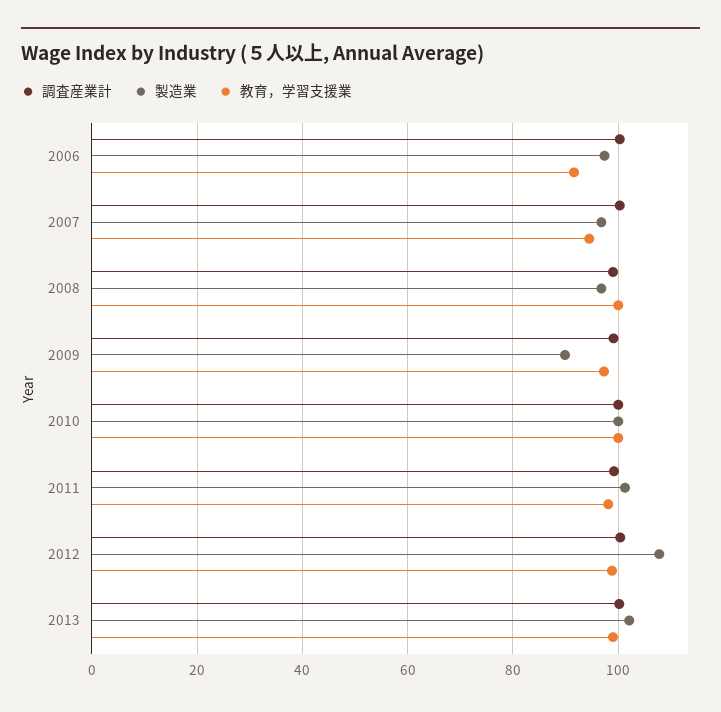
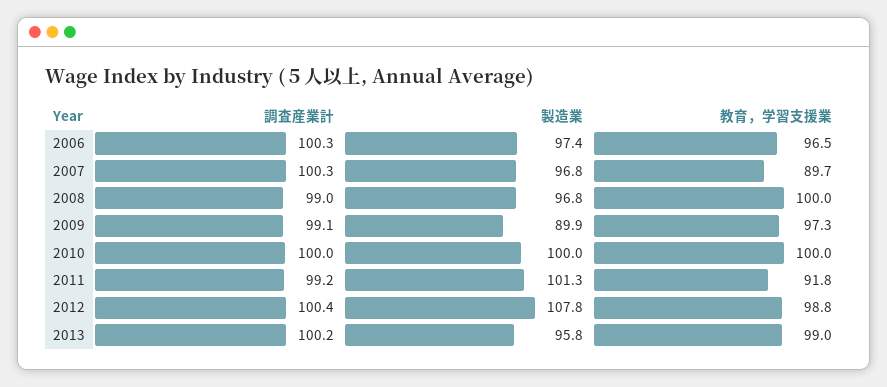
  {
    "調査産業計": {
      "2006": 100.3,
      "2007": 100.3,
      "2008": 99,
      "2009": 99.1,
      "2010": 100,
      "2011": 99.2,
      "2012": 100.4,
      "2013": 100.2
    },
    "製造業": {
      "2006": 97.4,
      "2007": 96.8,
      "2008": 96.8,
      "2009": 89.9,
      "2010": 100,
      "2011": 101.3,
      "2012": 107.8,
-     "2013": 102
+     "2013": 95.8
    },
    "教育，学習支援業": {
-     "2006": 92,
+     "2006": 96.5,
-     "2007": 94,
+     "2007": 89.7,
      "2008": 100,
      "2009": 97.3,
      "2010": 100,
-     "2011": 98,
+     "2011": 91.8,
      "2012": 98.8,
      "2013": 99
    }
  }

